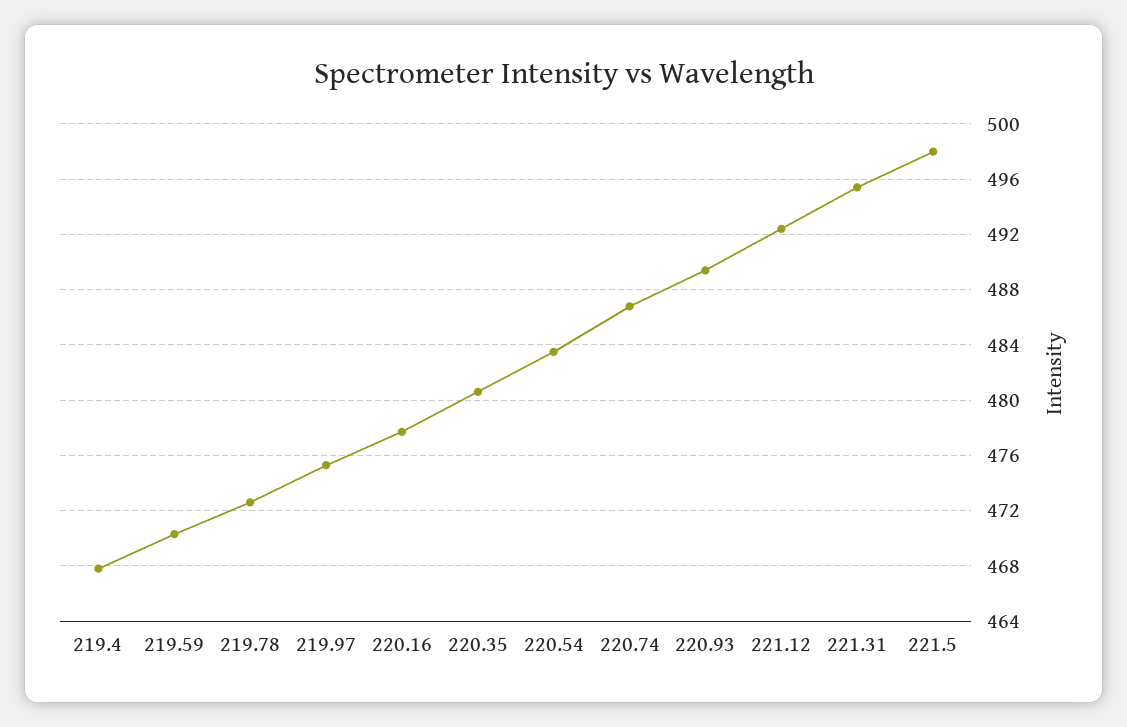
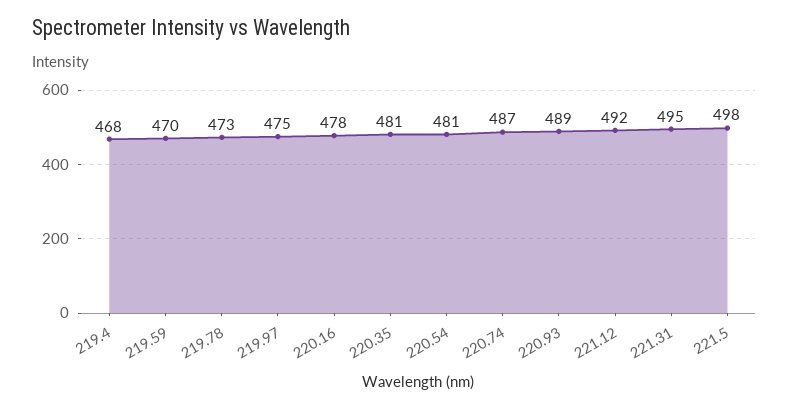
  {
    "219.4": 468,
    "219.59": 470,
    "219.78": 473,
    "219.97": 475,
    "220.16": 478,
    "220.35": 481,
-   "220.54": 483.5,
+   "220.54": 481,
    "220.74": 487,
    "220.93": 489,
    "221.12": 492,
    "221.31": 495,
    "221.5": 498
  }

